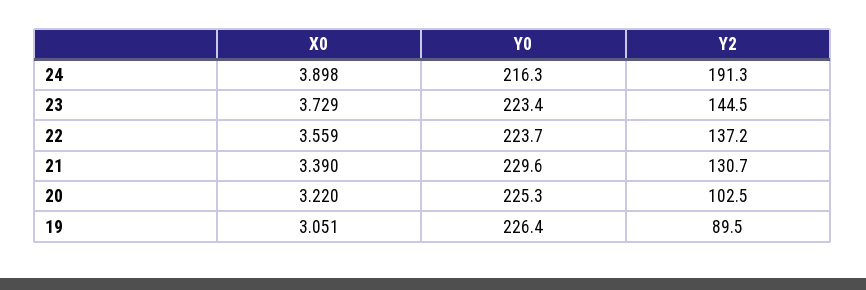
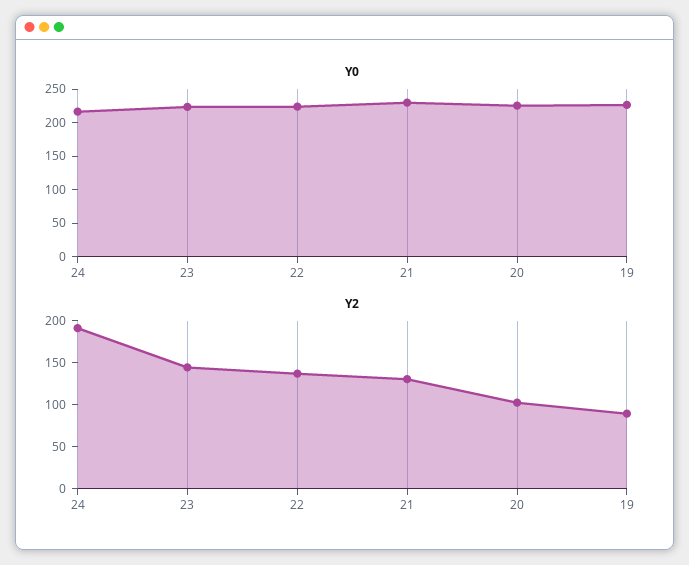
  {
-   "X0": {
-     "24": 3.898,
-     "23": 3.729,
-     "22": 3.559,
-     "21": 3.39,
-     "20": 3.22,
-     "19": 3.051
-   },
    "Y0": {
      "24": 216.3,
      "23": 223.4,
      "22": 223.7,
      "21": 229.6,
      "20": 225.3,
      "19": 226.4
    },
    "Y2": {
      "24": 191.3,
      "23": 144.5,
      "22": 137.2,
      "21": 130.7,
      "20": 102.5,
      "19": 89.5
    }
  }

